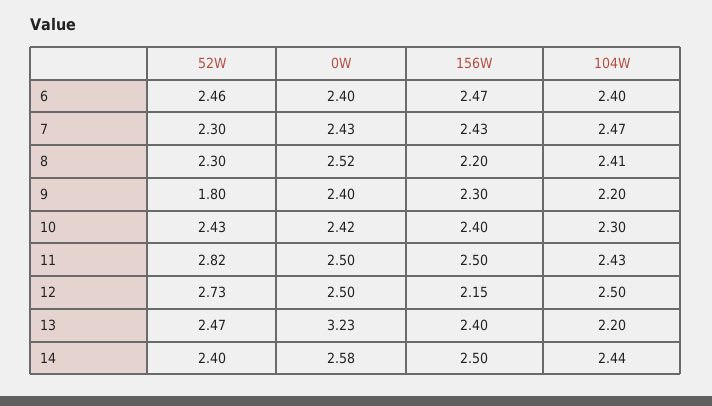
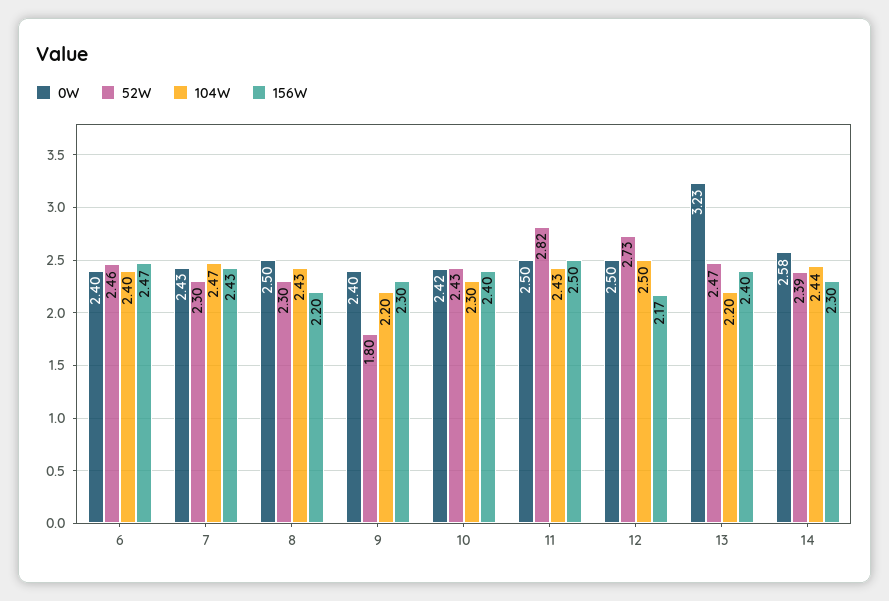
  {
    "52W": {
      "6": 2.46,
      "7": 2.3,
      "8": 2.3,
      "9": 1.8,
      "10": 2.43,
      "11": 2.82,
      "12": 2.73,
      "13": 2.47,
-     "14": 2.4
+     "14": 2.39
    },
    "0W": {
      "6": 2.4,
      "7": 2.43,
-     "8": 2.52,
+     "8": 2.5,
      "9": 2.4,
      "10": 2.42,
      "11": 2.5,
      "12": 2.5,
      "13": 3.23,
      "14": 2.58
    },
    "156W": {
      "6": 2.47,
      "7": 2.43,
      "8": 2.2,
      "9": 2.3,
      "10": 2.4,
      "11": 2.5,
-     "12": 2.15,
+     "12": 2.17,
      "13": 2.4,
-     "14": 2.5
+     "14": 2.3
    },
    "104W": {
      "6": 2.4,
      "7": 2.47,
-     "8": 2.41,
+     "8": 2.43,
      "9": 2.2,
      "10": 2.3,
      "11": 2.43,
      "12": 2.5,
      "13": 2.2,
      "14": 2.44
    }
  }

